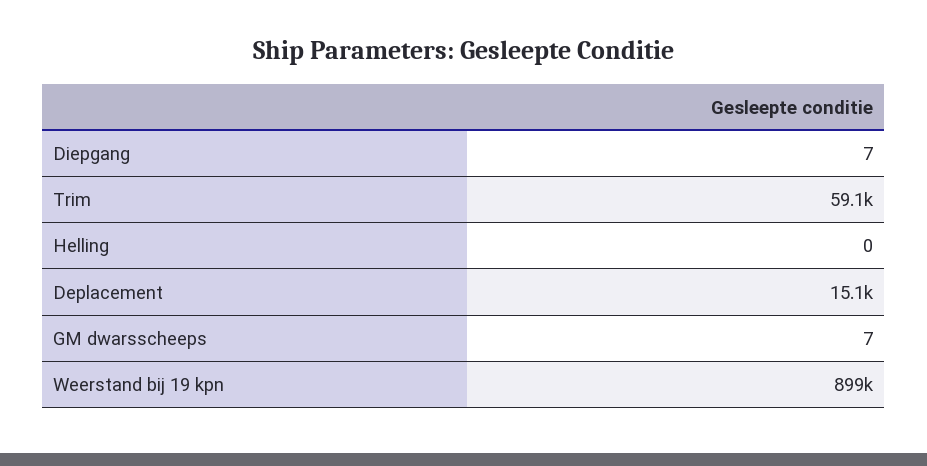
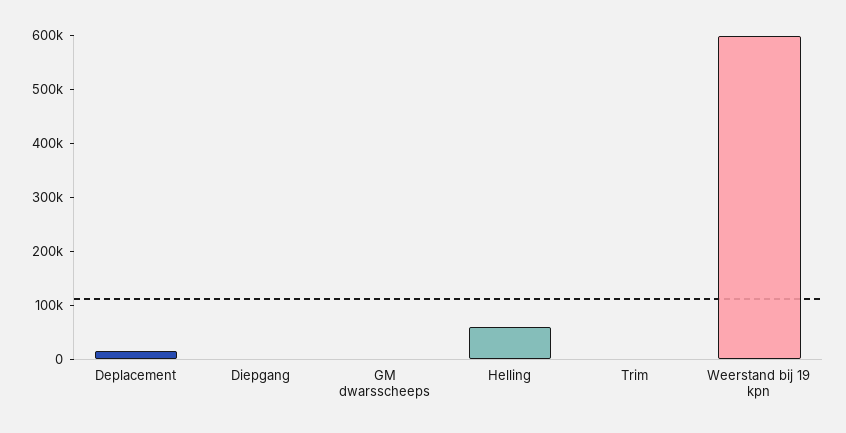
  {
    "Diepgang": 7,
-   "Trim": 59100,
+   "Trim": 0,
-   "Helling": 0,
+   "Helling": 60000,
    "Deplacement": 15100,
    "GM dwarsscheeps": 7,
-   "Weerstand bij 19 kpn": 899000
+   "Weerstand bij 19 kpn": 600000
  }

